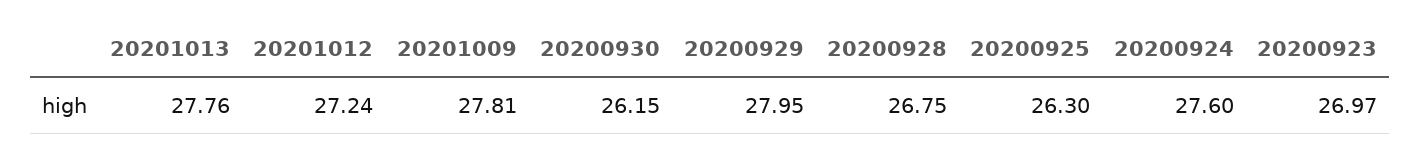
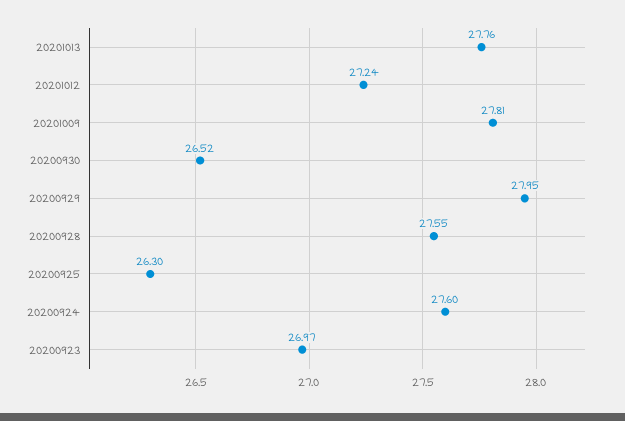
  {
    "20201013": 27.76,
    "20201012": 27.24,
    "20201009": 27.81,
-   "20200930": 26.15,
+   "20200930": 26.52,
    "20200929": 27.95,
-   "20200928": 26.75,
+   "20200928": 27.55,
    "20200925": 26.3,
    "20200924": 27.6,
    "20200923": 26.97
  }

